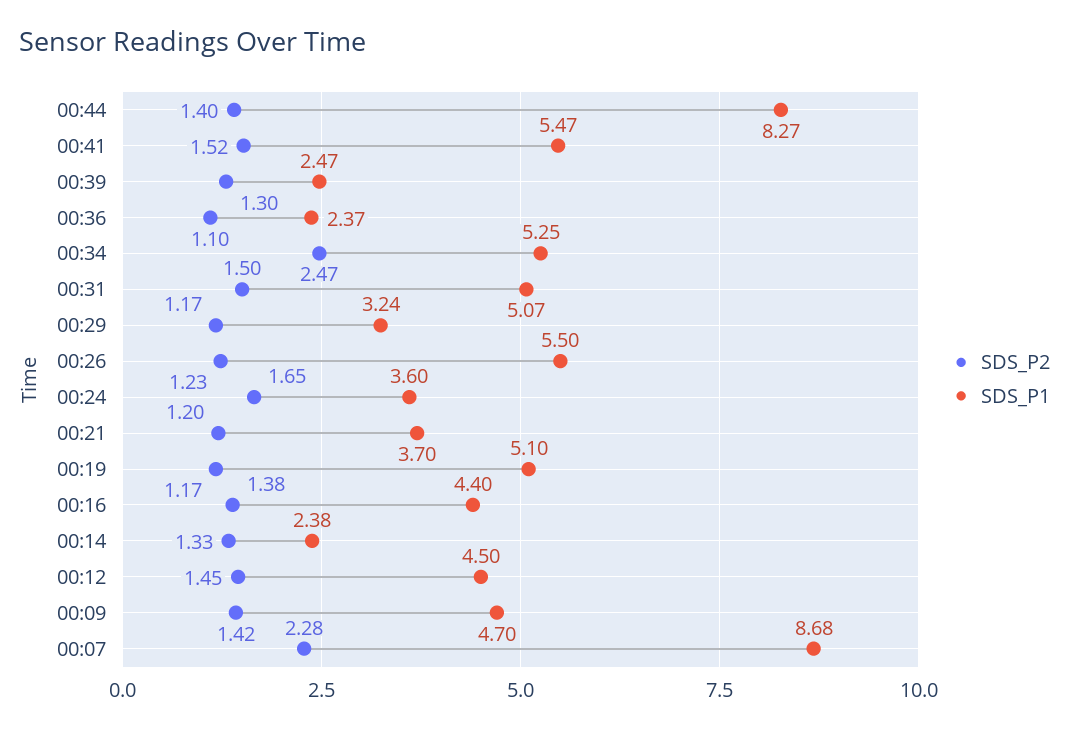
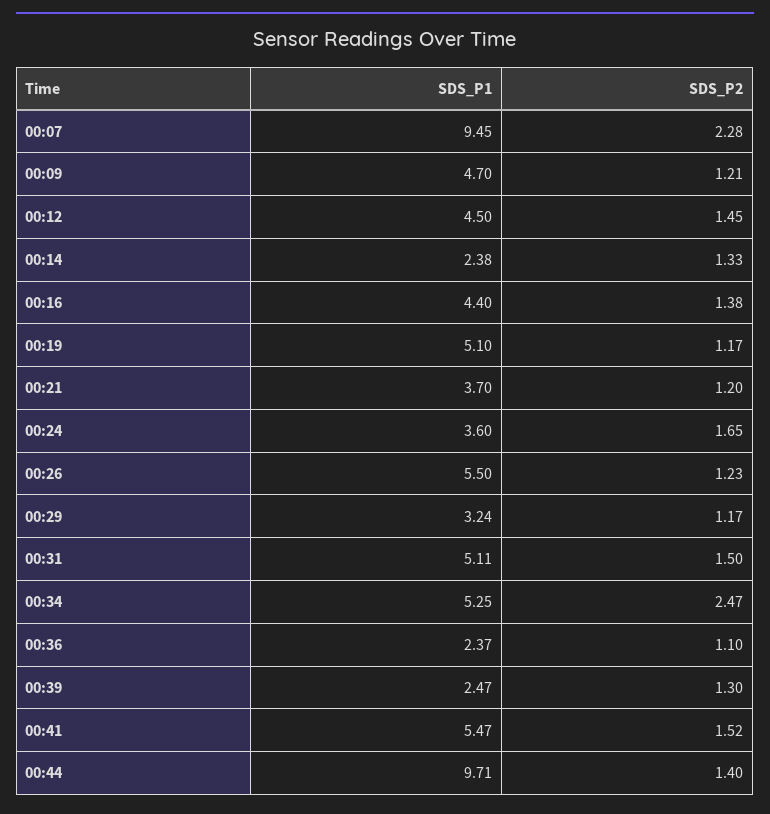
  {
    "SDS_P2": {
      "00:44": 1.4,
      "00:41": 1.52,
      "00:39": 1.3,
      "00:36": 1.1,
      "00:34": 2.47,
      "00:31": 1.5,
      "00:29": 1.17,
      "00:26": 1.23,
      "00:24": 1.65,
      "00:21": 1.2,
      "00:19": 1.17,
      "00:16": 1.38,
      "00:14": 1.33,
      "00:12": 1.45,
-     "00:09": 1.42,
+     "00:09": 1.21,
      "00:07": 2.28
    },
    "SDS_P1": {
-     "00:44": 8.27,
+     "00:44": 9.71,
      "00:41": 5.47,
      "00:39": 2.47,
      "00:36": 2.37,
      "00:34": 5.25,
-     "00:31": 5.07,
+     "00:31": 5.11,
      "00:29": 3.24,
      "00:26": 5.5,
      "00:24": 3.6,
      "00:21": 3.7,
      "00:19": 5.1,
      "00:16": 4.4,
      "00:14": 2.38,
      "00:12": 4.5,
      "00:09": 4.7,
-     "00:07": 8.68
+     "00:07": 9.45
    }
  }

